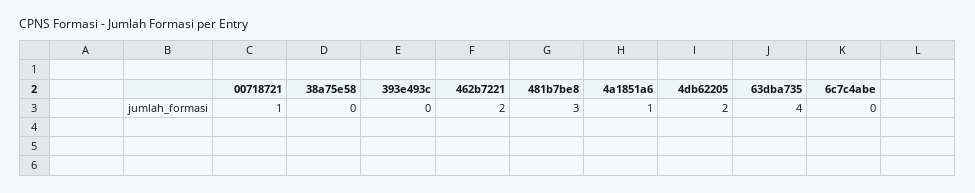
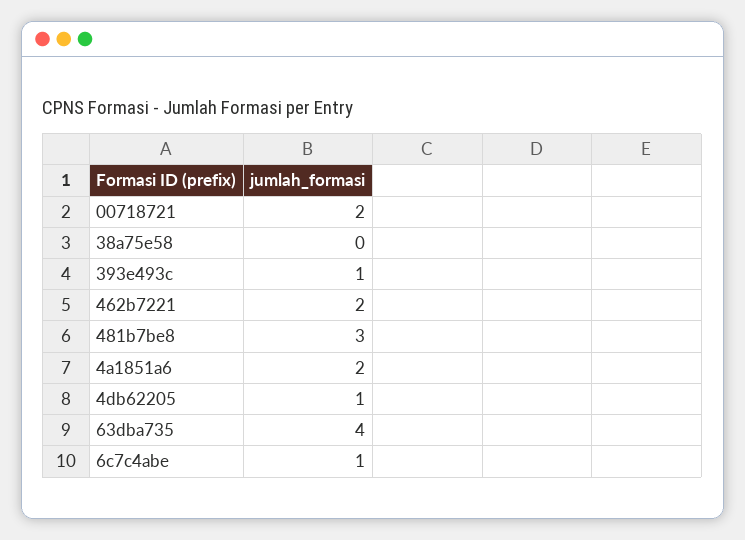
  {
-   "00718721": 1,
+   "00718721": 2,
    "38a75e58": 0,
-   "393e493c": 0,
+   "393e493c": 1,
    "462b7221": 2,
    "481b7be8": 3,
-   "4a1851a6": 1,
+   "4a1851a6": 2,
-   "4db62205": 2,
+   "4db62205": 1,
    "63dba735": 4,
-   "6c7c4abe": 0
+   "6c7c4abe": 1
  }

